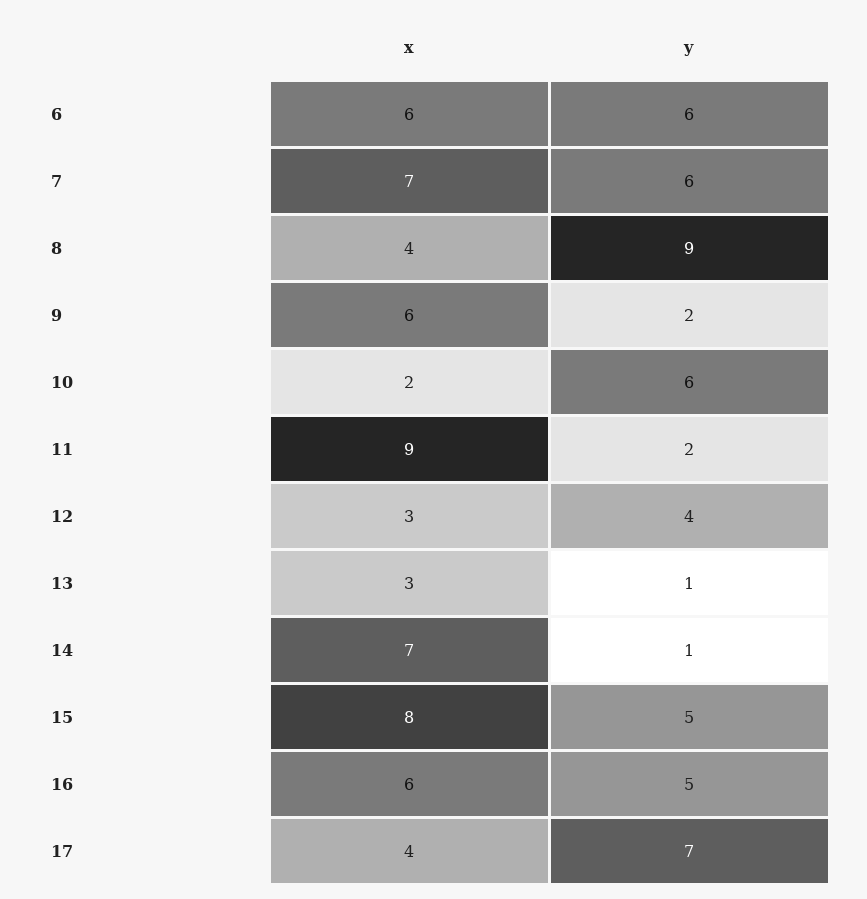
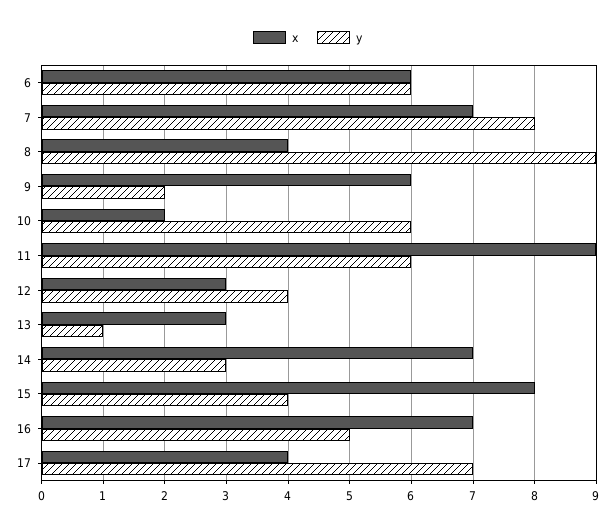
  {
    "x": {
      "6": 6,
      "7": 7,
      "8": 4,
      "9": 6,
      "10": 2,
      "11": 9,
      "12": 3,
      "13": 3,
      "14": 7,
      "15": 8,
-     "16": 6,
+     "16": 7,
      "17": 4
    },
    "y": {
      "6": 6,
-     "7": 6,
+     "7": 8,
      "8": 9,
      "9": 2,
      "10": 6,
-     "11": 2,
+     "11": 6,
      "12": 4,
      "13": 1,
-     "14": 1,
+     "14": 3,
-     "15": 5,
+     "15": 4,
      "16": 5,
      "17": 7
    }
  }

